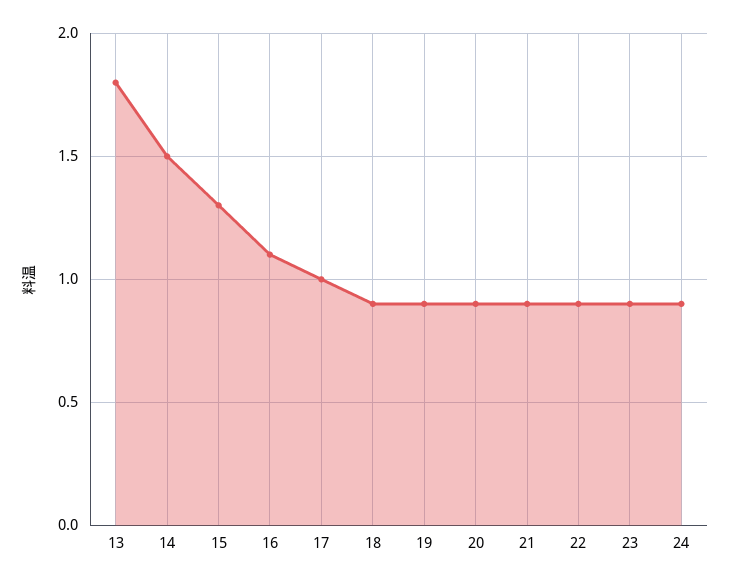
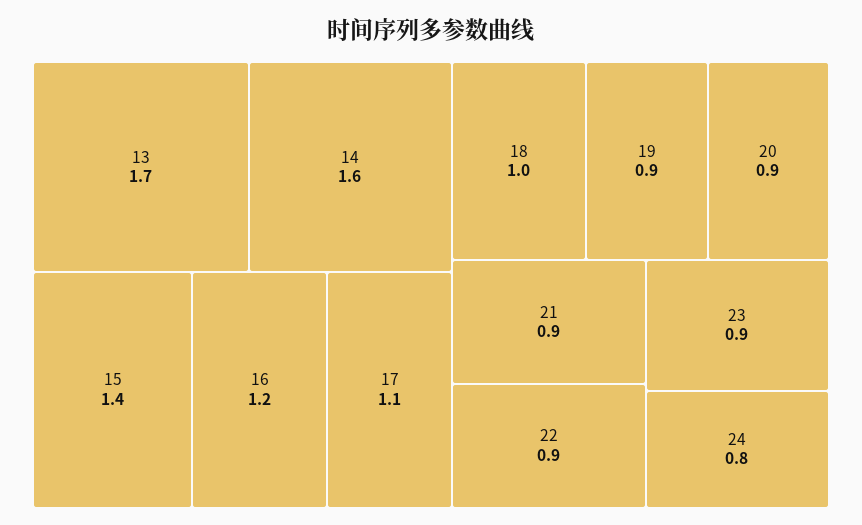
  {
-   "13": 1.8,
+   "13": 1.7,
-   "14": 1.5,
+   "14": 1.6,
-   "15": 1.3,
+   "15": 1.4,
-   "16": 1.1,
+   "16": 1.2,
-   "17": 1,
+   "17": 1.1,
-   "18": 0.9,
+   "18": 1,
    "19": 0.9,
    "20": 0.9,
    "21": 0.9,
    "22": 0.9,
    "23": 0.9,
-   "24": 0.9
+   "24": 0.8
  }

